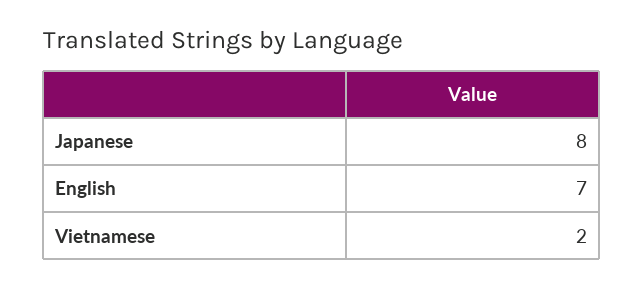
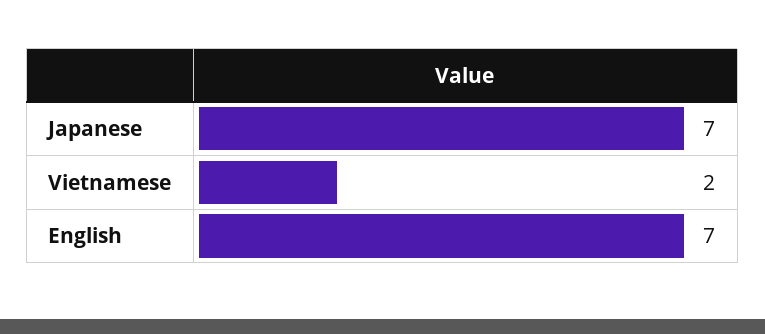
  {
-   "Japanese": 8,
+   "Japanese": 7,
    "English": 7,
    "Vietnamese": 2
  }

